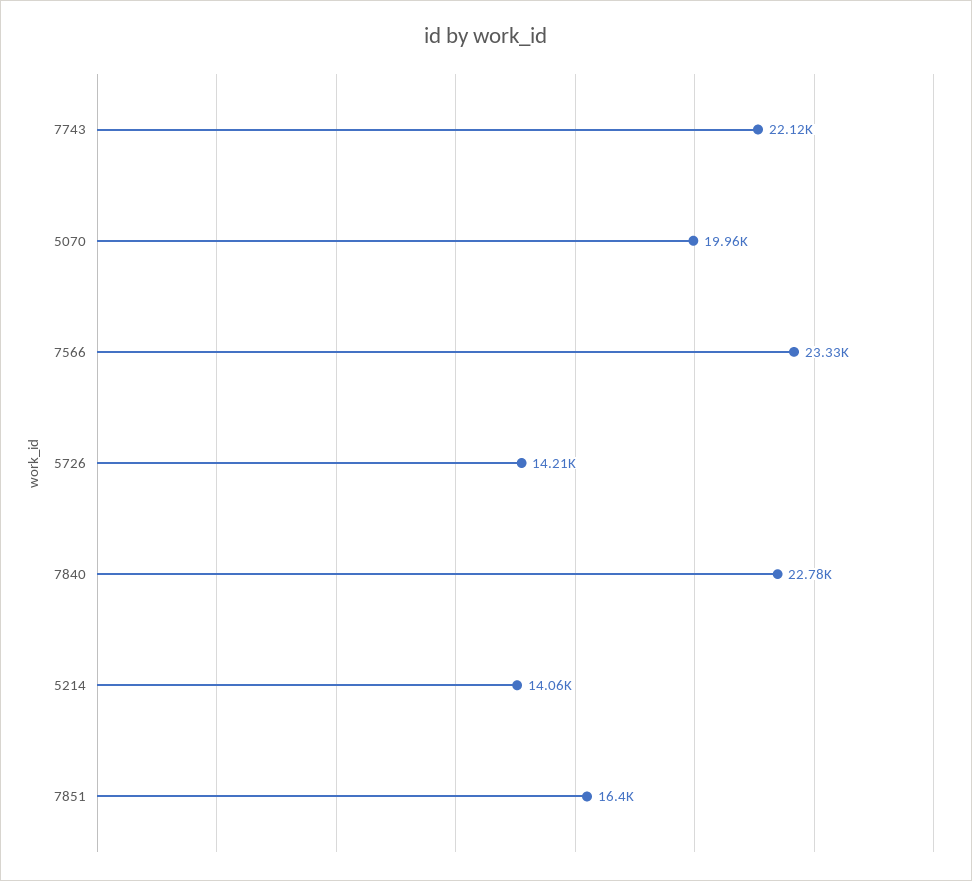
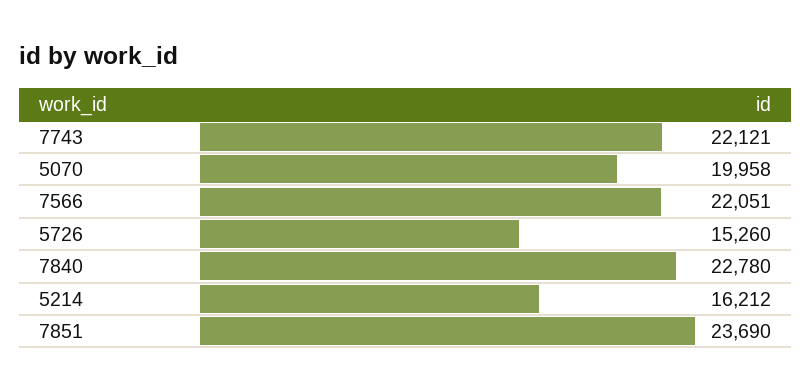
  {
    "7743": 22121,
    "5070": 19958,
-   "7566": 23330,
+   "7566": 22051,
-   "5726": 14210,
+   "5726": 15260,
    "7840": 22780,
-   "5214": 14060,
+   "5214": 16212,
-   "7851": 16400
+   "7851": 23690
  }

